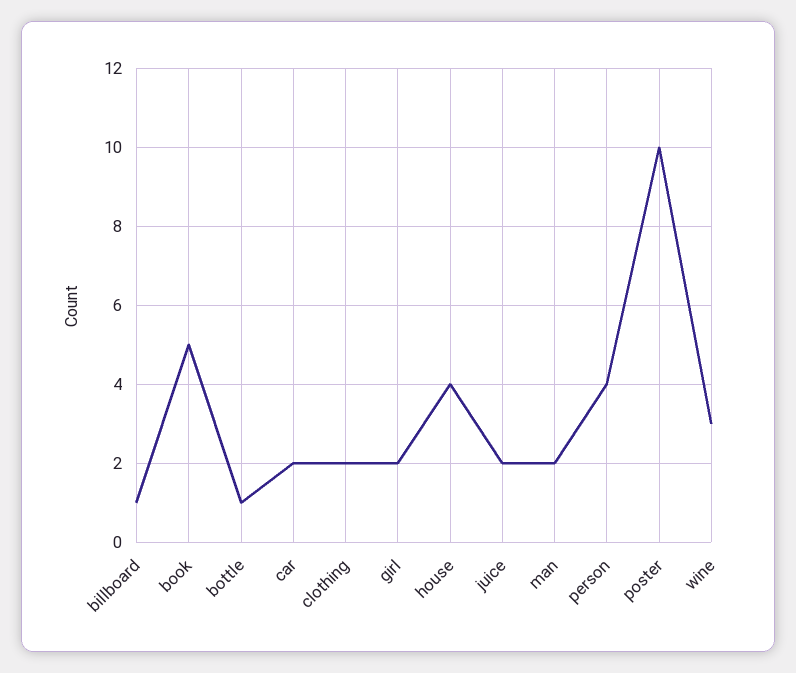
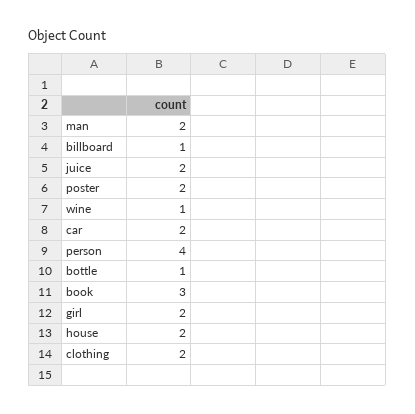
  {
    "billboard": 1,
-   "book": 5,
+   "book": 3,
    "bottle": 1,
    "car": 2,
    "clothing": 2,
    "girl": 2,
-   "house": 4,
+   "house": 2,
    "juice": 2,
    "man": 2,
    "person": 4,
-   "poster": 10,
+   "poster": 2,
-   "wine": 3
+   "wine": 1
  }

